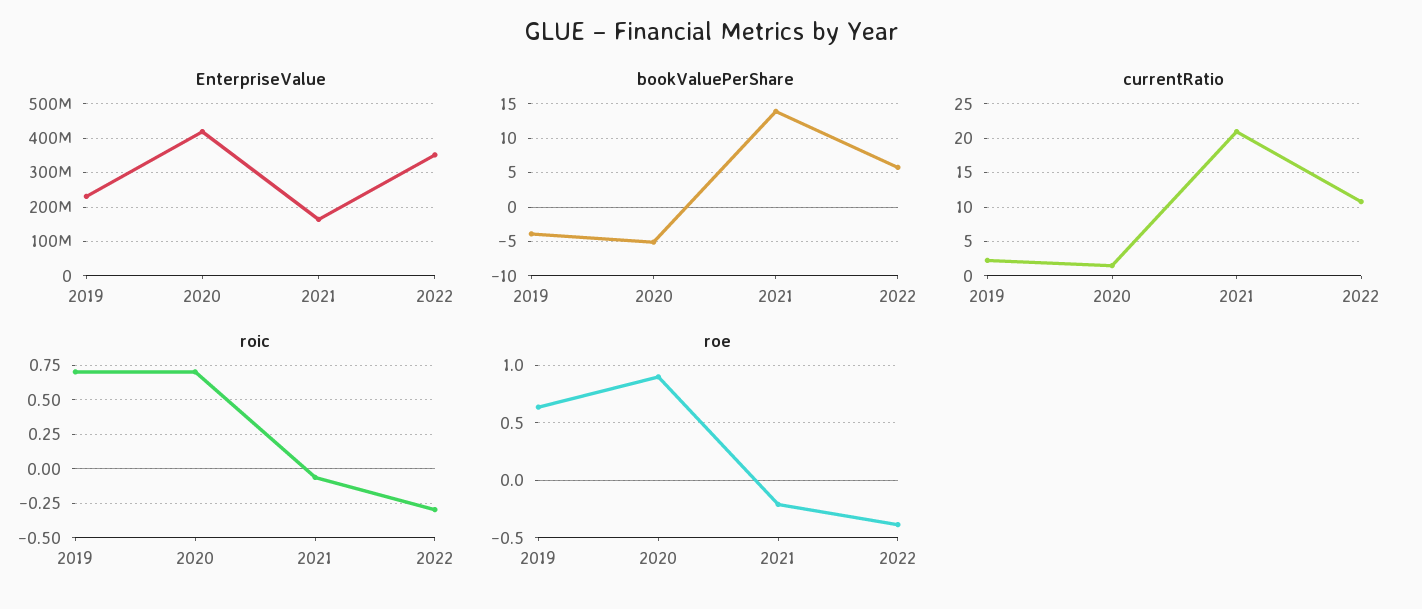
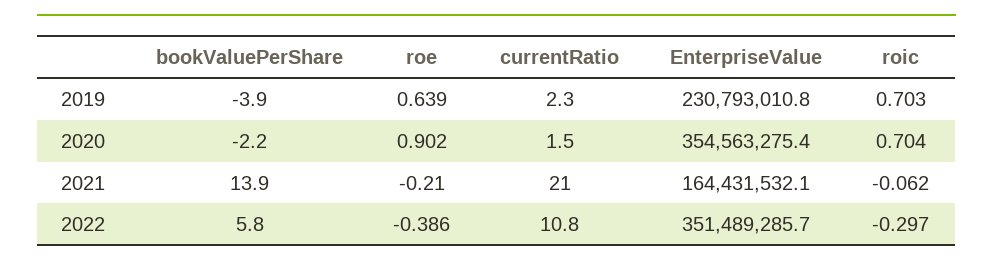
  {
    "EnterpriseValue": {
      "2019": 230793010.8,
-     "2020": 420000000,
+     "2020": 354563275.4,
      "2021": 164431532.1,
      "2022": 351489285.7
    },
    "bookValuePerShare": {
      "2019": -3.9,
-     "2020": -5,
+     "2020": -2.2,
      "2021": 13.9,
      "2022": 5.8
    },
    "currentRatio": {
      "2019": 2.3,
      "2020": 1.5,
      "2021": 21,
      "2022": 10.8
    },
    "roic": {
      "2019": 0.703,
      "2020": 0.704,
      "2021": -0.062,
      "2022": -0.297
    },
    "roe": {
      "2019": 0.639,
      "2020": 0.902,
      "2021": -0.21,
      "2022": -0.386
    }
  }

